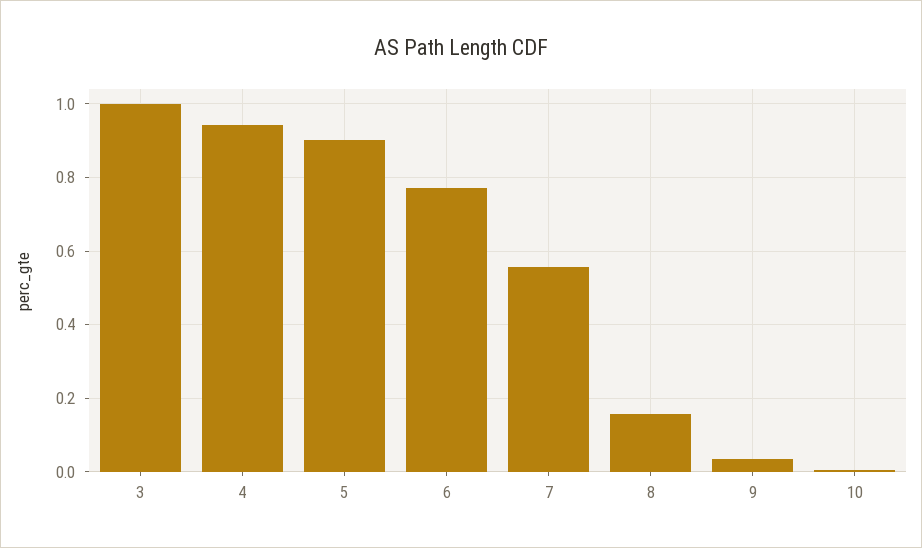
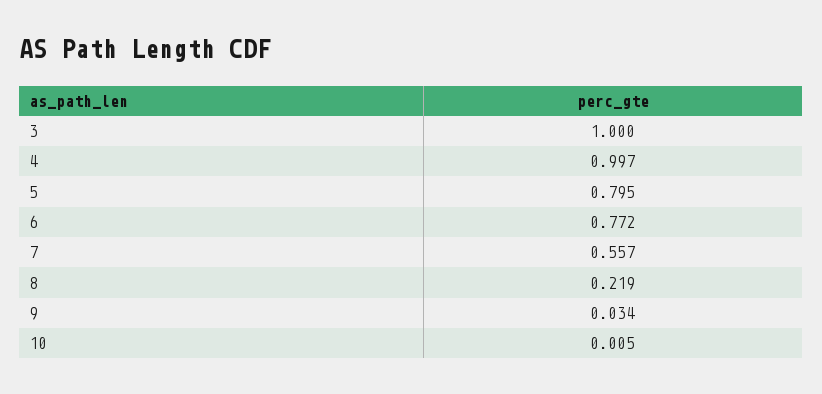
  {
    "3": 1,
-   "4": 0.94,
+   "4": 0.997,
-   "5": 0.9,
+   "5": 0.795,
    "6": 0.772,
    "7": 0.557,
-   "8": 0.16,
+   "8": 0.219,
    "9": 0.034,
    "10": 0.005
  }

